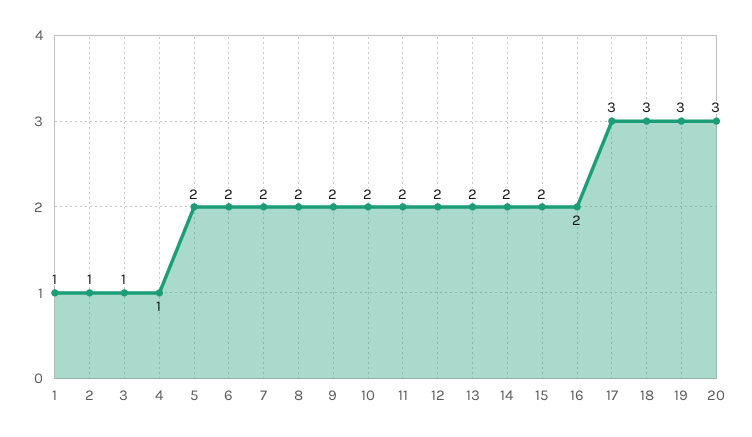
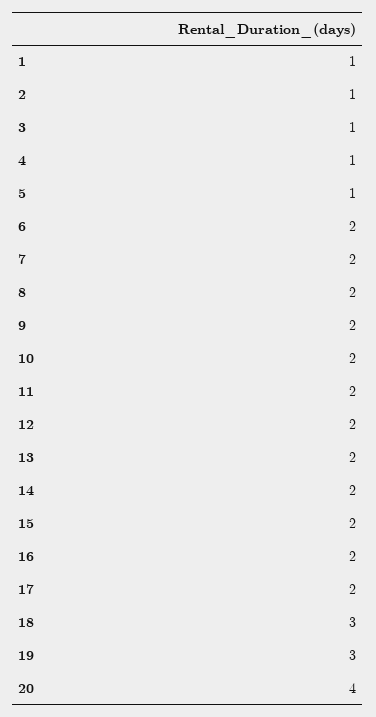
  {
    "1": 1,
    "2": 1,
    "3": 1,
    "4": 1,
-   "5": 2,
+   "5": 1,
    "6": 2,
    "7": 2,
    "8": 2,
    "9": 2,
    "10": 2,
    "11": 2,
    "12": 2,
    "13": 2,
    "14": 2,
    "15": 2,
    "16": 2,
-   "17": 3,
+   "17": 2,
    "18": 3,
    "19": 3,
-   "20": 3
+   "20": 4
  }

